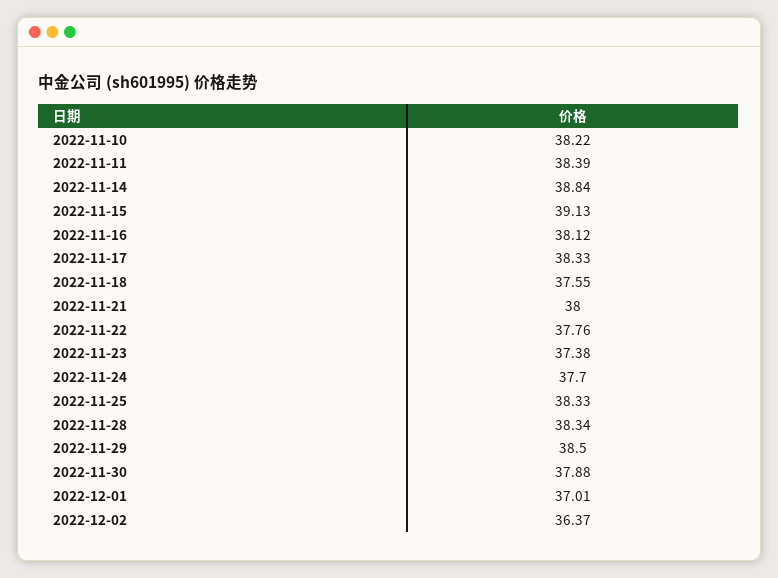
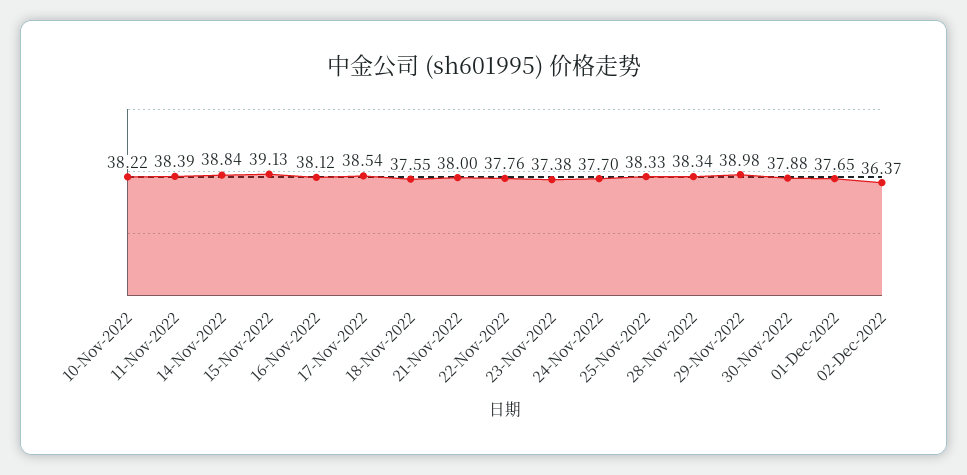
  {
    "2022-11-10": 38.22,
    "2022-11-11": 38.39,
    "2022-11-14": 38.84,
    "2022-11-15": 39.13,
    "2022-11-16": 38.12,
-   "2022-11-17": 38.33,
+   "2022-11-17": 38.54,
    "2022-11-18": 37.55,
    "2022-11-21": 38,
    "2022-11-22": 37.76,
    "2022-11-23": 37.38,
    "2022-11-24": 37.7,
    "2022-11-25": 38.33,
    "2022-11-28": 38.34,
-   "2022-11-29": 38.5,
+   "2022-11-29": 38.98,
    "2022-11-30": 37.88,
-   "2022-12-01": 37.01,
+   "2022-12-01": 37.65,
    "2022-12-02": 36.37
  }

